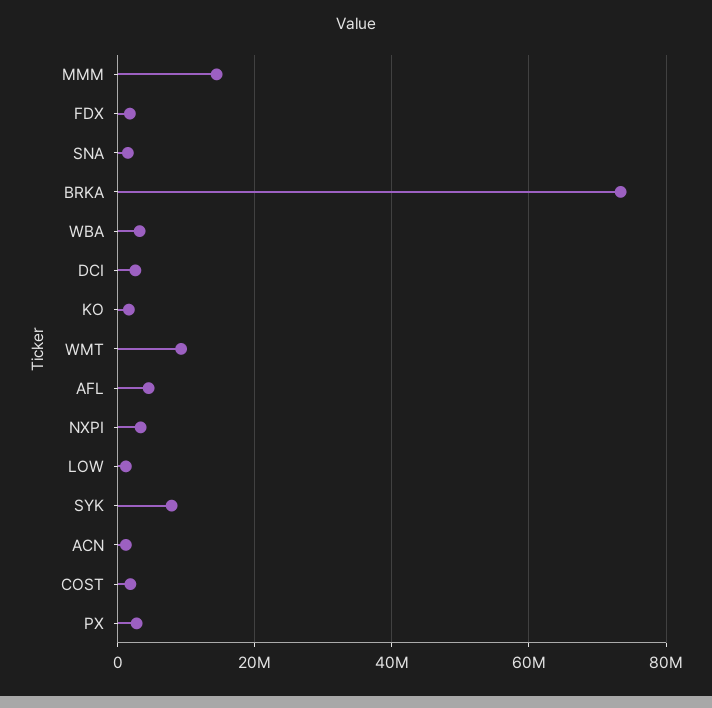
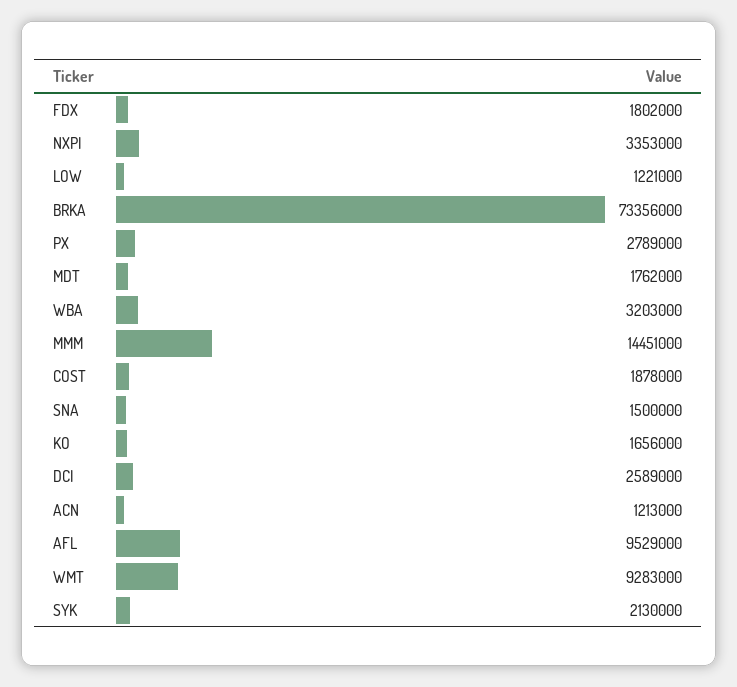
  {
    "MMM": 14451000,
    "FDX": 1802000,
    "SNA": 1500000,
    "BRKA": 73356000,
    "WBA": 3203000,
    "DCI": 2589000,
    "KO": 1656000,
    "WMT": 9283000,
-   "AFL": 4000000,
+   "AFL": 9529000,
    "NXPI": 3353000,
    "LOW": 1221000,
-   "SYK": 8000000,
+   "SYK": 2130000,
    "ACN": 1213000,
    "COST": 1878000,
-   "PX": 2789000
+   "PX": 2789000,
+   "MDT": 1762000
  }

